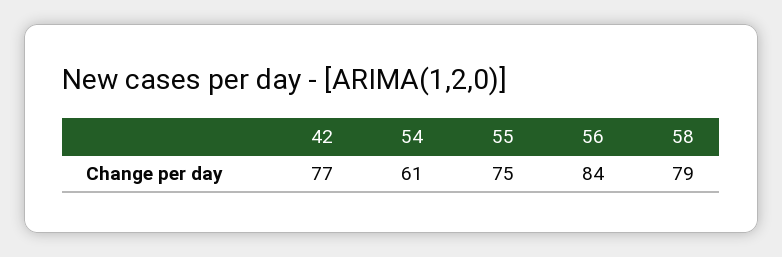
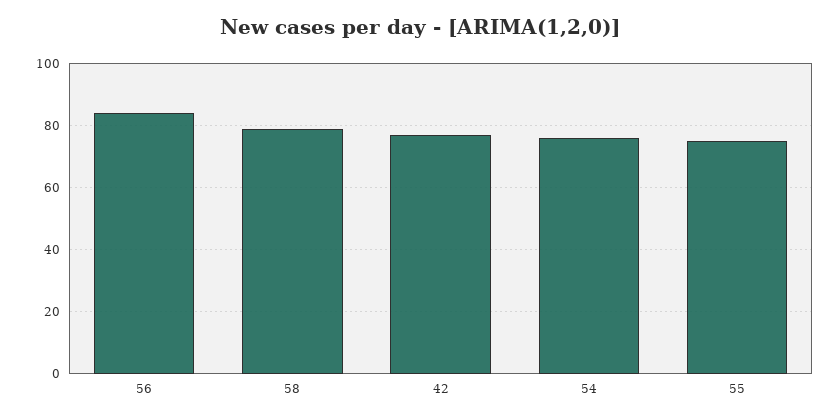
  {
    "42": 77,
-   "54": 61,
+   "54": 75,
    "55": 75,
    "56": 84,
    "58": 79
  }

